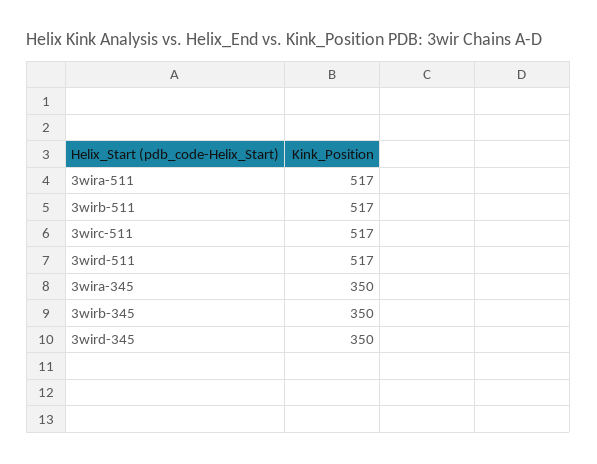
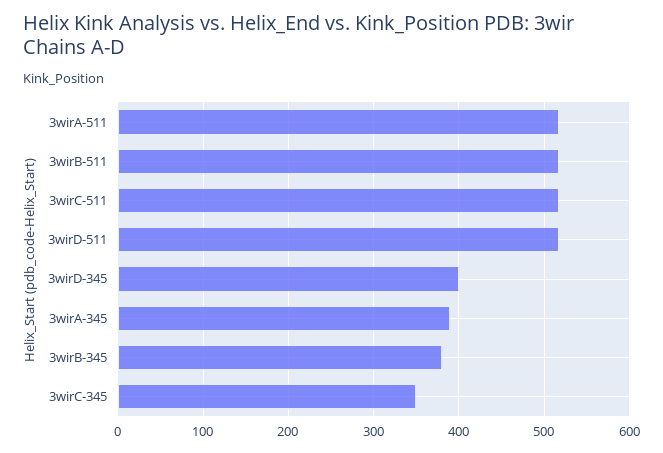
  {
    "3wira-511": 517,
    "3wirb-511": 517,
    "3wirc-511": 517,
    "3wird-511": 517,
-   "3wira-345": 350,
+   "3wira-345": 390,
-   "3wirb-345": 350,
+   "3wirb-345": 380,
-   "3wird-345": 350
+   "3wird-345": 400,
+   "3wirC-345": 350
  }

